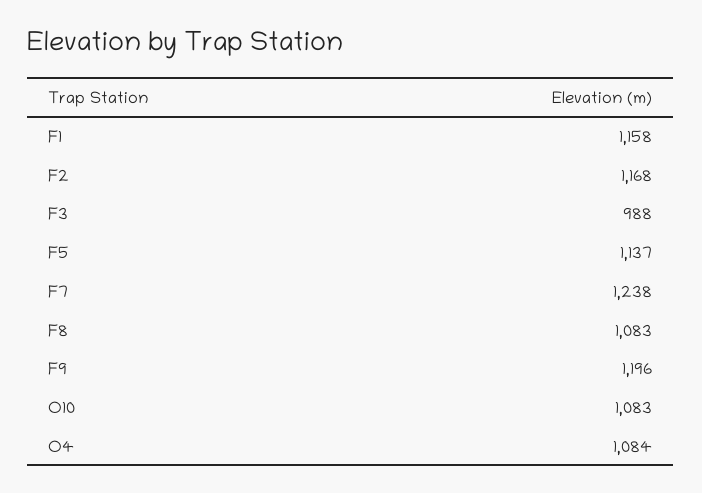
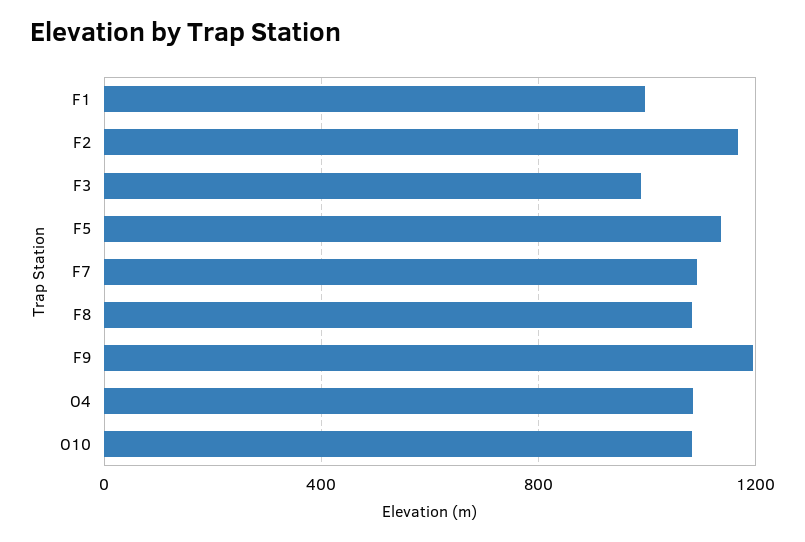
  {
-   "F1": 1158,
+   "F1": 1000,
    "F2": 1168,
    "F3": 988,
    "F5": 1137,
-   "F7": 1238,
+   "F7": 1100,
    "F8": 1083,
    "F9": 1196,
    "O10": 1083,
    "O4": 1084
  }

